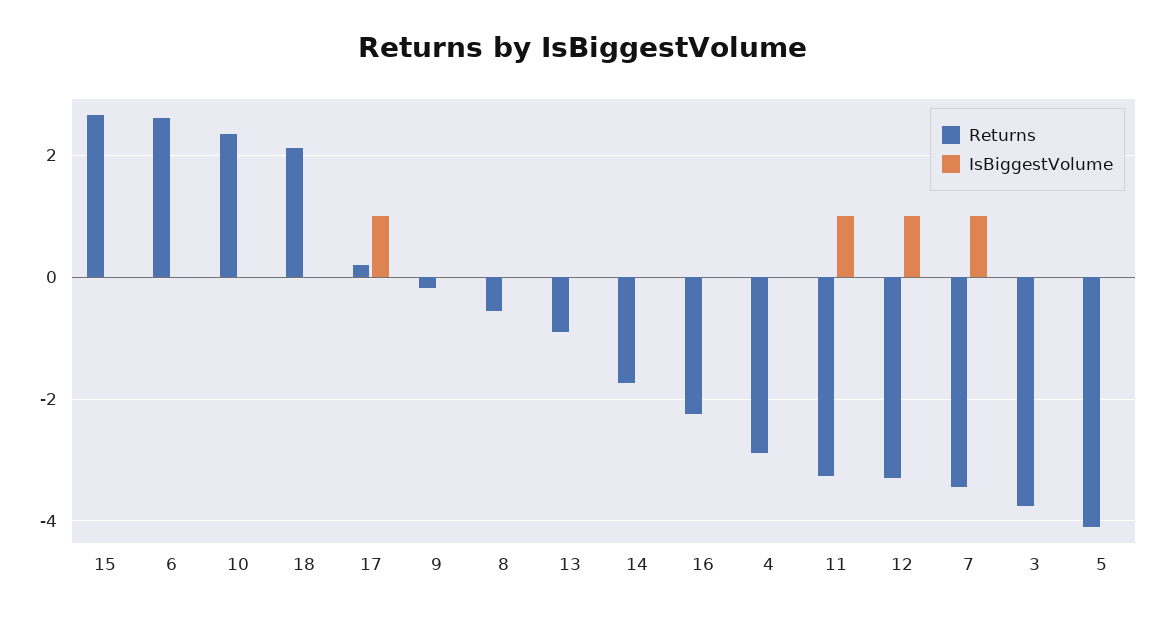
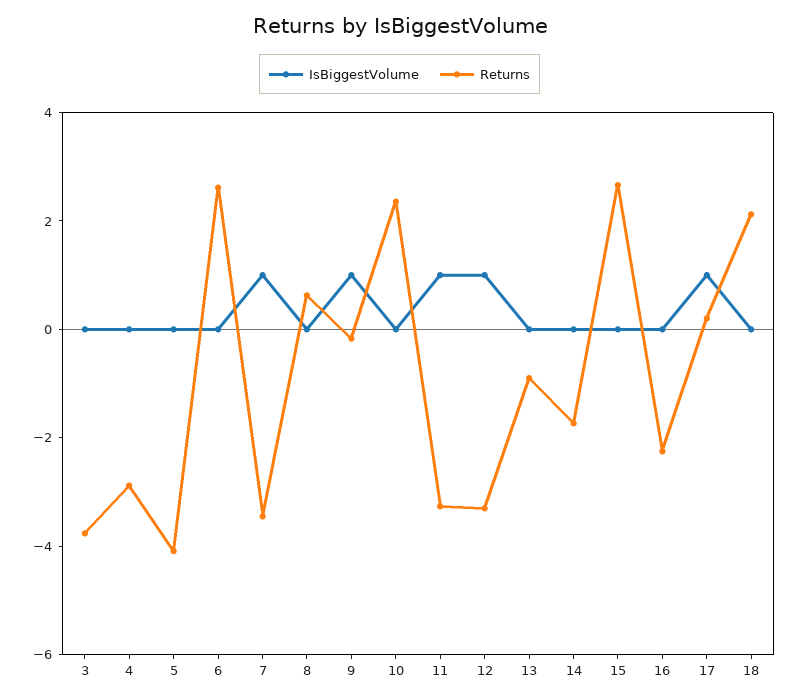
  {
    "Returns": {
      "15": 2.6,
      "6": 2.6,
      "10": 2.4,
      "18": 2.2,
      "17": 0.2,
      "9": -0.2,
-     "8": -0.6,
+     "8": 0.5,
      "13": -0.8,
      "14": -1.8,
      "16": -2.2,
      "4": -2.8,
      "11": -3.2,
      "12": -3.4,
      "7": -3.4,
      "3": -3.8,
      "5": -4
    },
    "IsBiggestVolume": {
      "15": 0,
      "6": 0,
      "10": 0,
      "18": 0,
      "17": 1,
-     "9": 0,
+     "9": 1,
      "8": 0,
      "13": 0,
      "14": 0,
      "16": 0,
      "4": 0,
      "11": 1,
      "12": 1,
      "7": 1,
      "3": 0,
      "5": 0
    }
  }

